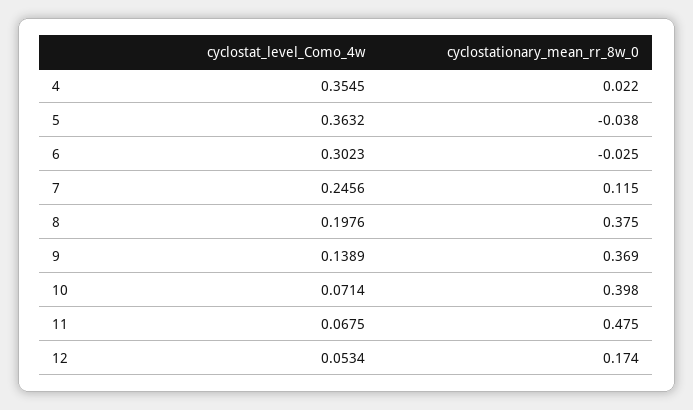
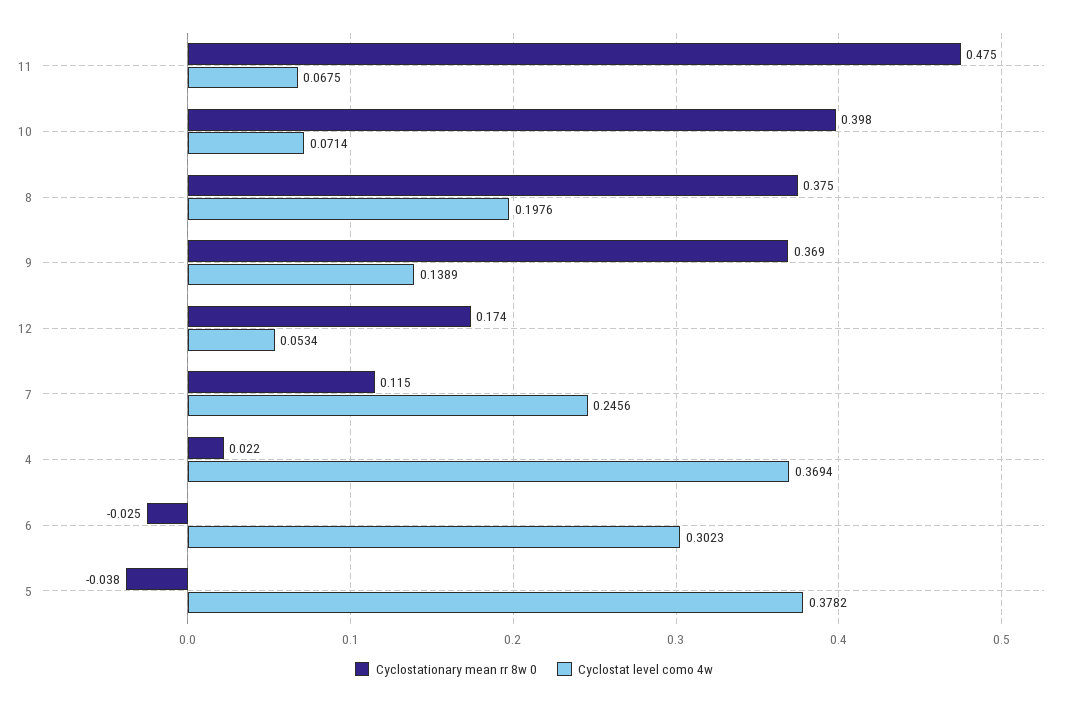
  {
    "cyclostat_level_Como_4w": {
-     "4": 0.3545,
+     "4": 0.3694,
-     "5": 0.3632,
+     "5": 0.3782,
      "6": 0.3023,
      "7": 0.2456,
      "8": 0.1976,
      "9": 0.1389,
      "10": 0.0714,
      "11": 0.0675,
      "12": 0.0534
    },
    "cyclostationary_mean_rr_8w_0": {
      "4": 0.022,
      "5": -0.038,
      "6": -0.025,
      "7": 0.115,
      "8": 0.375,
      "9": 0.369,
      "10": 0.398,
      "11": 0.475,
      "12": 0.174
    }
  }

